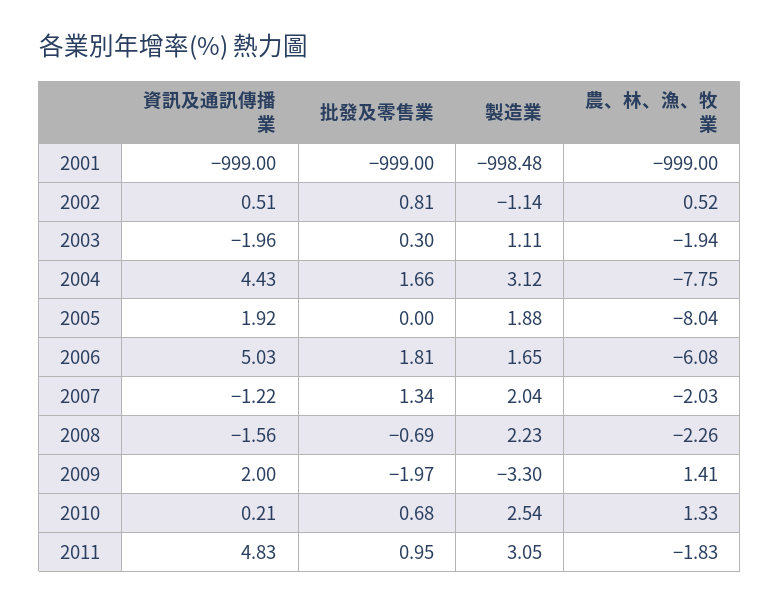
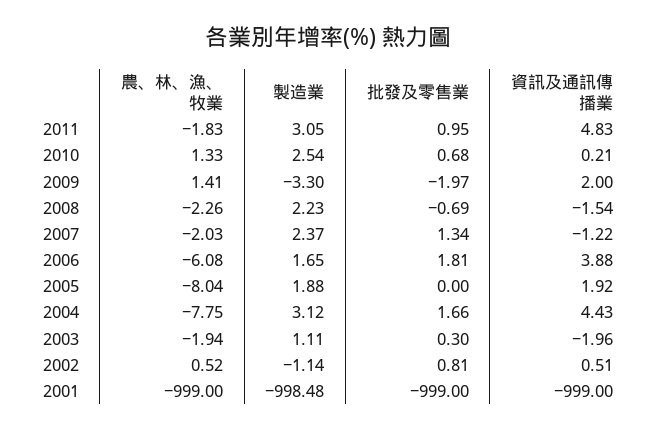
  {
    "資訊及通訊傳播業": {
      "2001": -999,
      "2002": 0.51,
      "2003": -1.96,
      "2004": 4.43,
      "2005": 1.92,
-     "2006": 5.03,
+     "2006": 3.88,
      "2007": -1.22,
-     "2008": -1.56,
+     "2008": -1.54,
      "2009": 2,
      "2010": 0.21,
      "2011": 4.83
    },
    "批發及零售業": {
      "2001": -999,
      "2002": 0.81,
      "2003": 0.3,
      "2004": 1.66,
      "2005": 0,
      "2006": 1.81,
      "2007": 1.34,
      "2008": -0.69,
      "2009": -1.97,
      "2010": 0.68,
      "2011": 0.95
    },
    "製造業": {
      "2001": -998.48,
      "2002": -1.14,
      "2003": 1.11,
      "2004": 3.12,
      "2005": 1.88,
      "2006": 1.65,
-     "2007": 2.04,
+     "2007": 2.37,
      "2008": 2.23,
      "2009": -3.3,
      "2010": 2.54,
      "2011": 3.05
    },
    "農、林、漁、牧業": {
      "2001": -999,
      "2002": 0.52,
      "2003": -1.94,
      "2004": -7.75,
      "2005": -8.04,
      "2006": -6.08,
      "2007": -2.03,
      "2008": -2.26,
      "2009": 1.41,
      "2010": 1.33,
      "2011": -1.83
    }
  }

